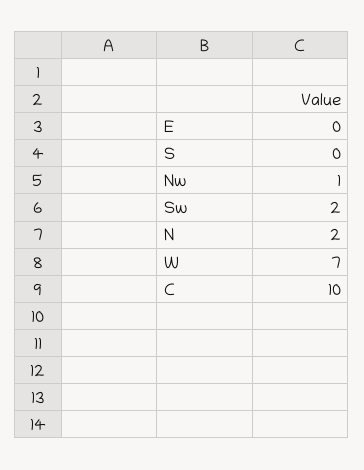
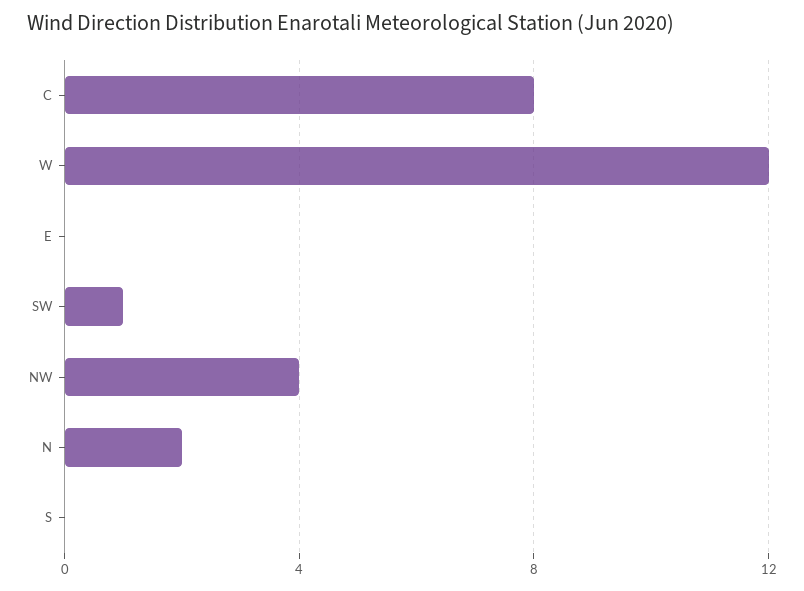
  {
    "E": 0,
    "S": 0,
-   "Nw": 1,
+   "Nw": 4,
-   "Sw": 2,
+   "Sw": 1,
    "N": 2,
-   "W": 7,
+   "W": 12,
-   "C": 10
+   "C": 8
  }

